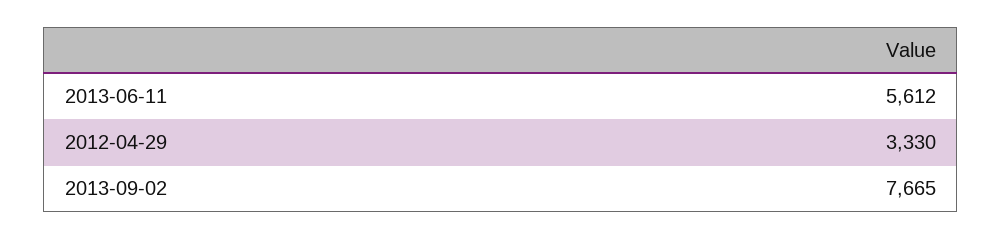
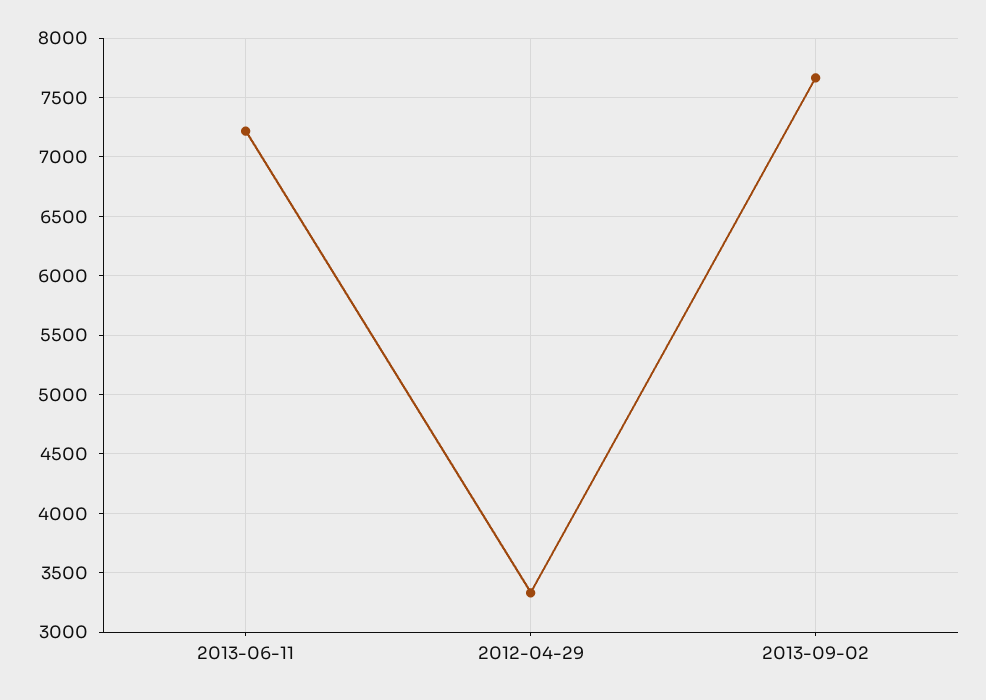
  {
-   "2013-06-11": 5612,
+   "2013-06-11": 7200,
    "2012-04-29": 3330,
    "2013-09-02": 7665
  }

